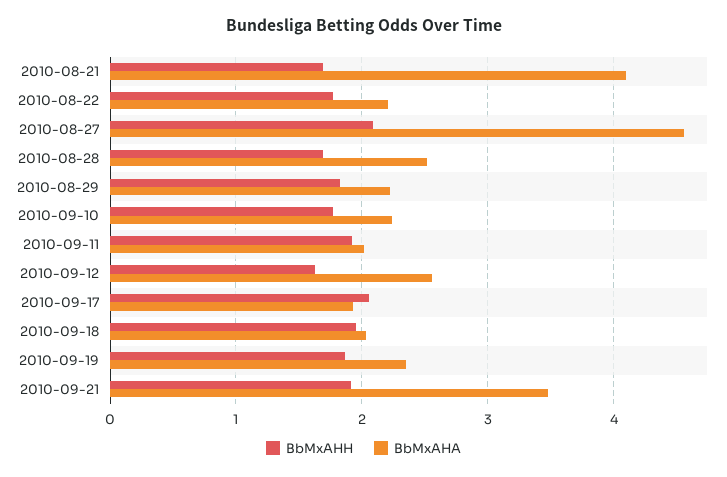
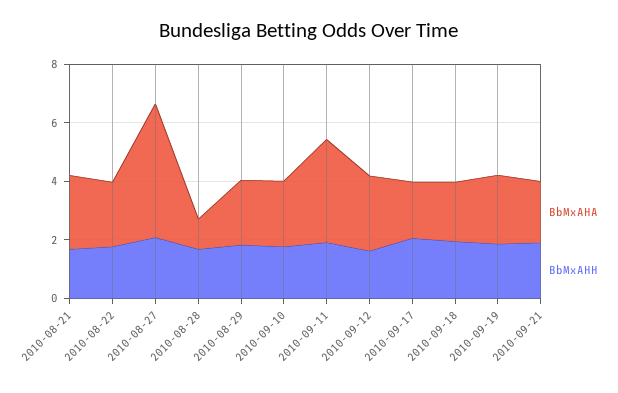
  {
    "BbMxAHH": {
      "2010-08-21": 1.7,
      "2010-08-22": 1.8,
      "2010-08-27": 2.1,
      "2010-08-28": 1.7,
      "2010-08-29": 1.8,
      "2010-09-10": 1.8,
      "2010-09-11": 1.9,
      "2010-09-12": 1.6,
      "2010-09-17": 2.1,
      "2010-09-18": 2,
      "2010-09-19": 1.9,
      "2010-09-21": 1.9
    },
    "BbMxAHA": {
-     "2010-08-21": 4.1,
+     "2010-08-21": 2.5,
      "2010-08-22": 2.2,
      "2010-08-27": 4.6,
-     "2010-08-28": 2.5,
+     "2010-08-28": 1,
      "2010-08-29": 2.2,
      "2010-09-10": 2.2,
-     "2010-09-11": 2,
+     "2010-09-11": 3.5,
      "2010-09-12": 2.6,
      "2010-09-17": 1.9,
      "2010-09-18": 2,
      "2010-09-19": 2.4,
-     "2010-09-21": 3.5
+     "2010-09-21": 2
    }
  }

